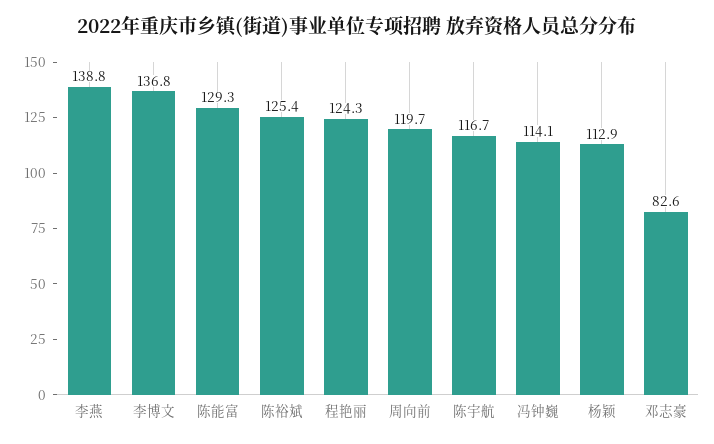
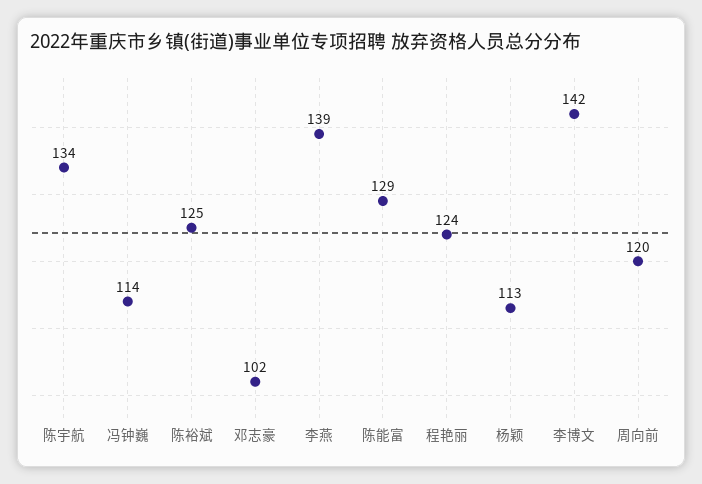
  {
    "李燕": 138.8,
-   "李博文": 136.8,
+   "李博文": 142,
    "陈能富": 129.3,
    "陈裕斌": 125.4,
    "程艳丽": 124.3,
    "周向前": 119.7,
-   "陈宇航": 116.7,
+   "陈宇航": 134,
    "冯钟巍": 114.1,
    "杨颖": 112.9,
-   "邓志豪": 82.6
+   "邓志豪": 102
  }

